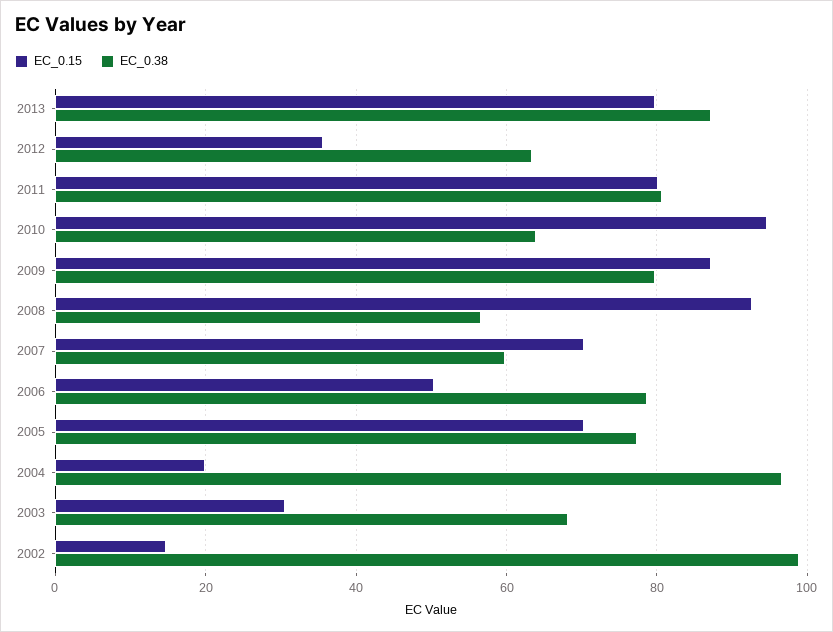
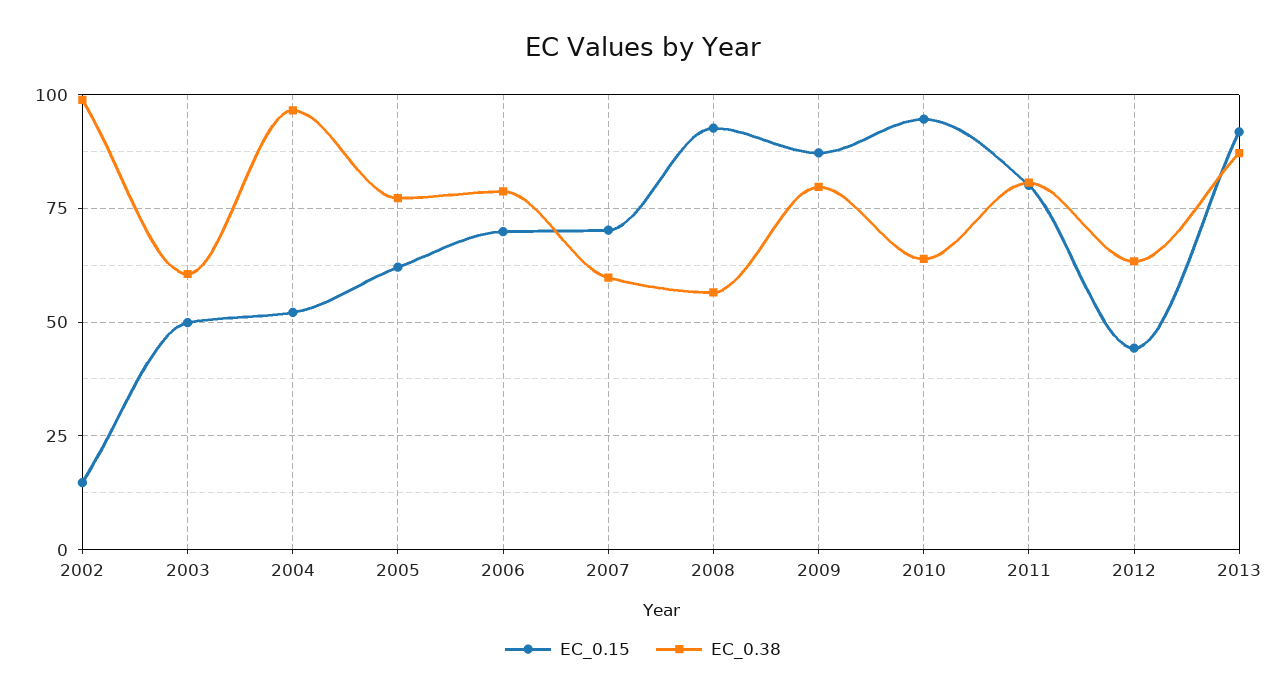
  {
    "EC_0.15": {
-     "2013": 80,
+     "2013": 92.5,
-     "2012": 36,
+     "2012": 45,
      "2011": 80,
      "2010": 94,
      "2009": 88,
      "2008": 92,
      "2007": 70,
-     "2006": 50,
+     "2006": 70,
-     "2005": 70,
+     "2005": 62.5,
-     "2004": 20,
+     "2004": 52.5,
-     "2003": 30,
+     "2003": 50,
      "2002": 14
    },
    "EC_0.38": {
      "2013": 88,
      "2012": 64,
      "2011": 80,
      "2010": 64,
      "2009": 80,
      "2008": 56,
      "2007": 60,
      "2006": 78,
      "2005": 78,
      "2004": 96,
-     "2003": 68,
+     "2003": 60,
      "2002": 98
    }
  }

